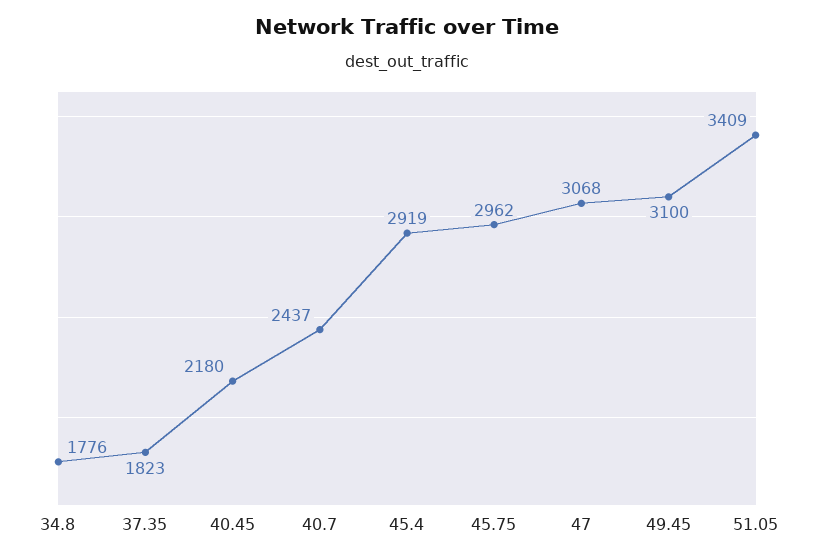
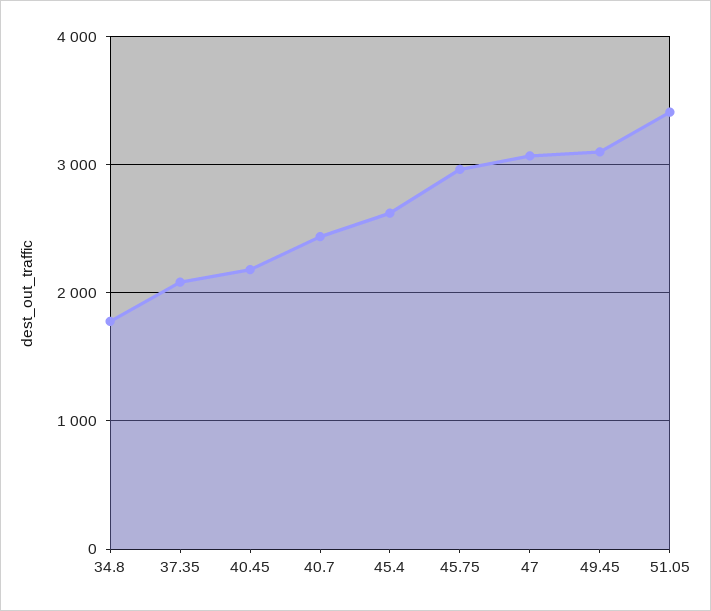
  {
    "34.8": 1776,
-   "37.35": 1823,
+   "37.35": 2100,
    "40.45": 2180,
    "40.7": 2437,
-   "45.4": 2919,
+   "45.4": 2600,
    "45.75": 2962,
    "47": 3068,
    "49.45": 3100,
    "51.05": 3409
  }

